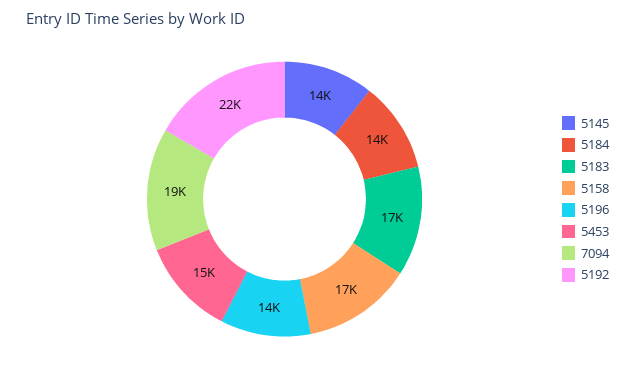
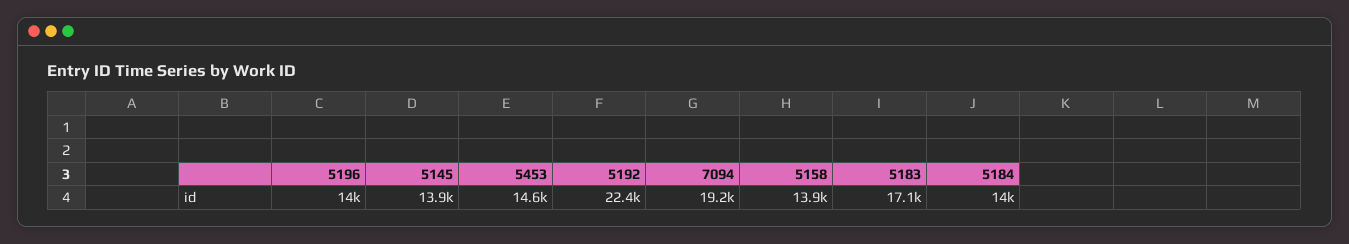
  {
    "5145": 13900,
    "5184": 14000,
    "5183": 17100,
-   "5158": 17000,
+   "5158": 13900,
    "5196": 14000,
    "5453": 14600,
    "7094": 19200,
    "5192": 22400
  }

